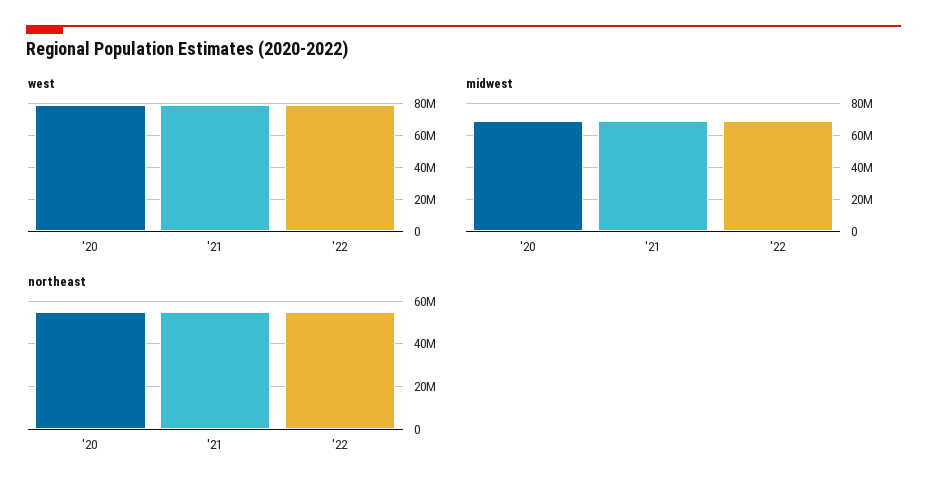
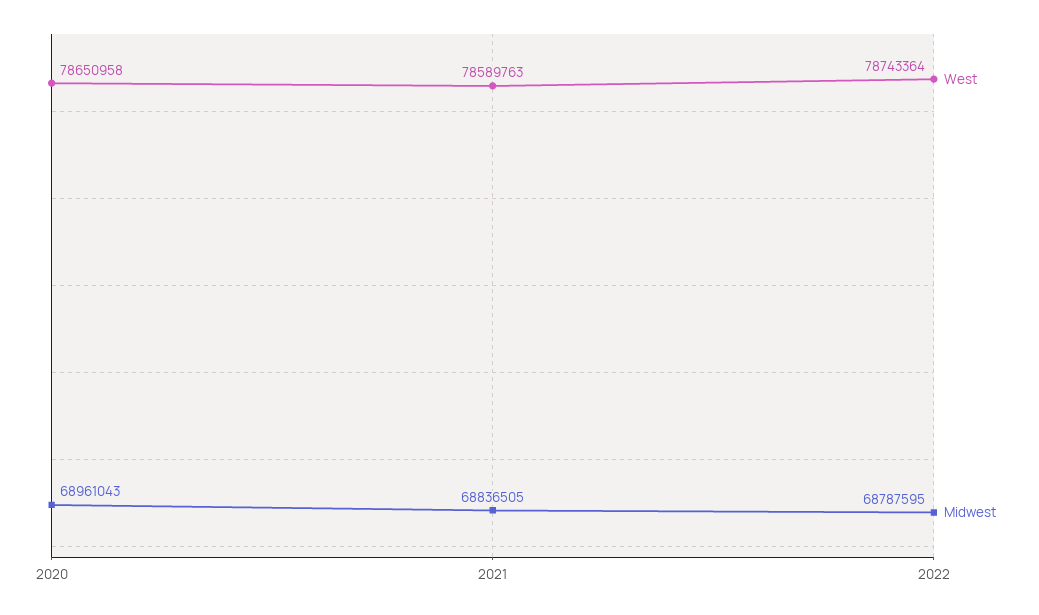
  {
    "west": {
      "'20": 78650958,
      "'21": 78589763,
      "'22": 78743364
    },
    "midwest": {
      "'20": 68961043,
      "'21": 68836505,
      "'22": 68787595
-   },
+   }
-   "northeast": {
-     "'20": 55000000,
-     "'21": 55000000,
-     "'22": 55000000
-   }
  }

